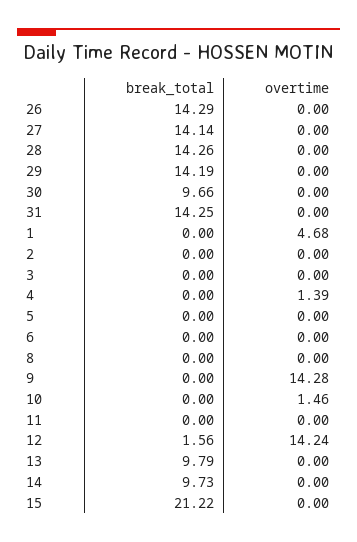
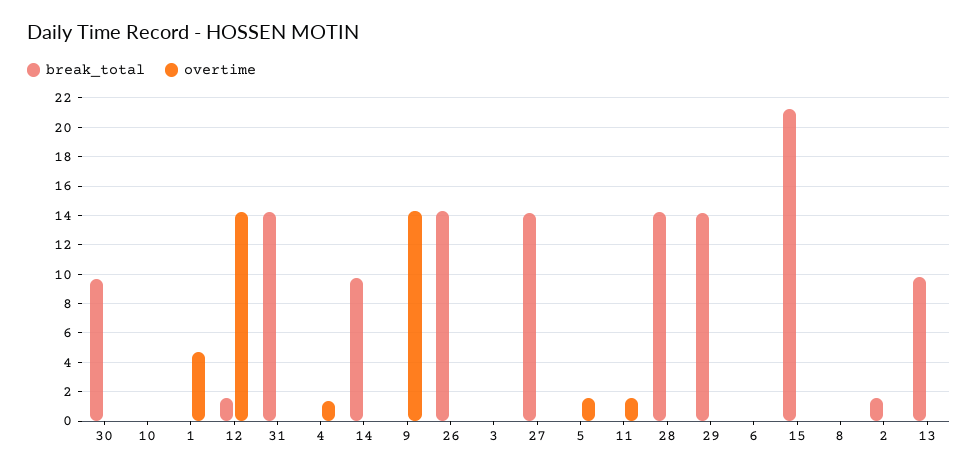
  {
    "break_total": {
      "26": 14.29,
      "27": 14.14,
      "28": 14.26,
      "29": 14.19,
      "30": 9.66,
      "31": 14.25,
      "1": 0,
-     "2": 0,
+     "2": 1.5,
      "3": 0,
      "4": 0,
      "5": 0,
      "6": 0,
      "8": 0,
      "9": 0,
      "10": 0,
      "11": 0,
      "12": 1.56,
      "13": 9.79,
      "14": 9.73,
      "15": 21.22
    },
    "overtime": {
      "26": 0,
      "27": 0,
      "28": 0,
      "29": 0,
      "30": 0,
      "31": 0,
      "1": 4.68,
      "2": 0,
      "3": 0,
      "4": 1.39,
-     "5": 0,
+     "5": 1.5,
      "6": 0,
      "8": 0,
      "9": 14.28,
-     "10": 1.46,
+     "10": 0,
-     "11": 0,
+     "11": 1.5,
      "12": 14.24,
      "13": 0,
      "14": 0,
      "15": 0
    }
  }

